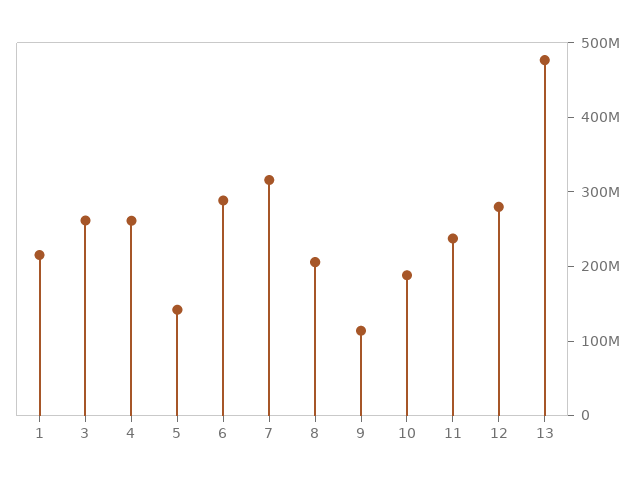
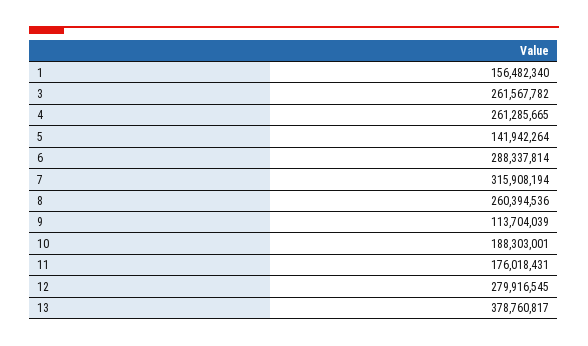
  {
-   "1": 220000000,
+   "1": 156482340,
    "3": 261567782,
    "4": 261285665,
    "5": 141942264,
    "6": 288337814,
    "7": 315908194,
-   "8": 200000000,
+   "8": 260394536,
    "9": 113704039,
    "10": 188303001,
-   "11": 240000000,
+   "11": 176018431,
    "12": 279916545,
-   "13": 480000000
+   "13": 378760817
  }

